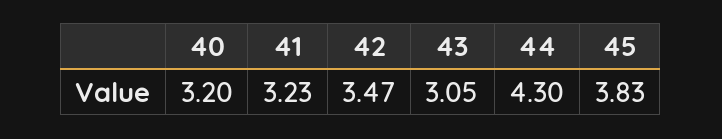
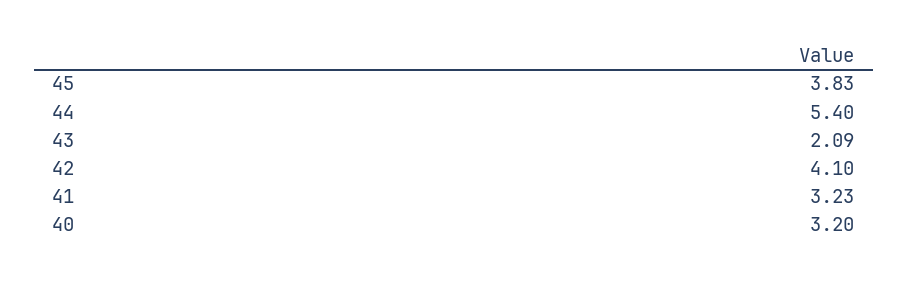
  {
    "40": 3.2,
    "41": 3.23,
-   "42": 3.47,
+   "42": 4.1,
-   "43": 3.05,
+   "43": 2.09,
-   "44": 4.3,
+   "44": 5.4,
    "45": 3.83
  }

